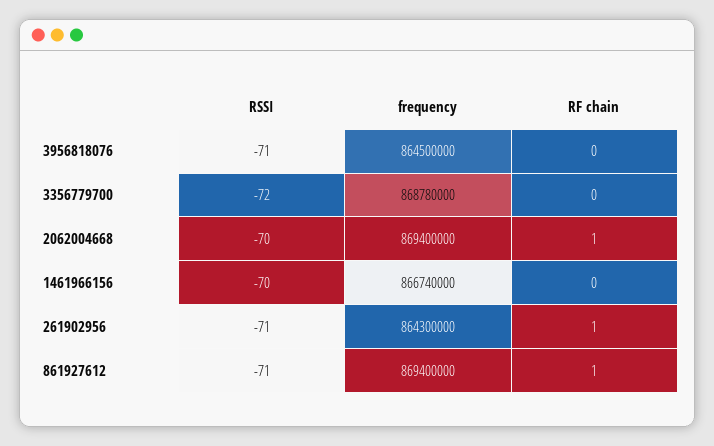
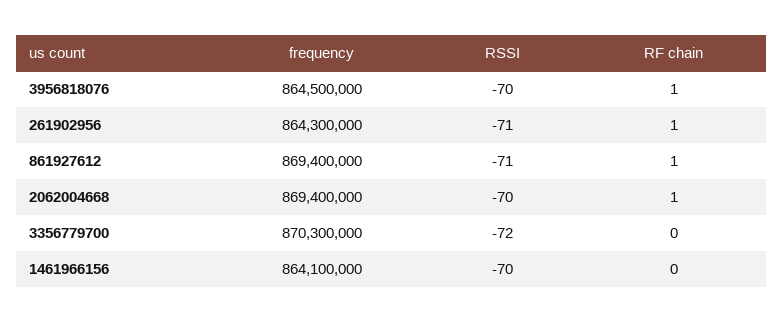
  {
    "RSSI": {
-     "3956818076": -71,
+     "3956818076": -70,
      "3356779700": -72,
      "2062004668": -70,
      "1461966156": -70,
      "261902956": -71,
      "861927612": -71
    },
    "frequency": {
      "3956818076": 864500000,
-     "3356779700": 868780000,
+     "3356779700": 870300000,
      "2062004668": 869400000,
-     "1461966156": 866740000,
+     "1461966156": 864100000,
      "261902956": 864300000,
      "861927612": 869400000
    },
    "RF chain": {
-     "3956818076": 0,
+     "3956818076": 1,
      "3356779700": 0,
      "2062004668": 1,
      "1461966156": 0,
      "261902956": 1,
      "861927612": 1
    }
  }

